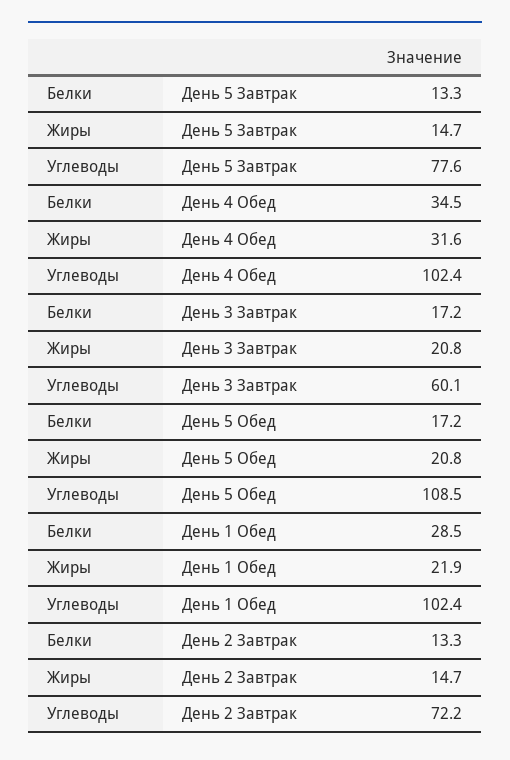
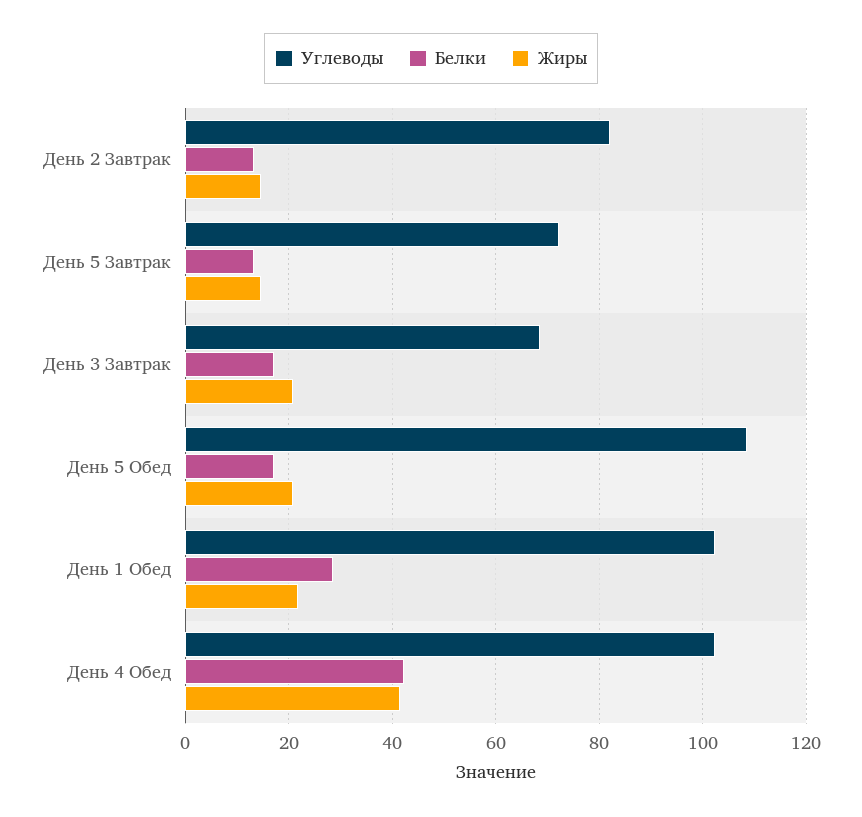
  {
    "Белки": {
      "День 5 Завтрак": 13.3,
-     "День 4 Обед": 34.5,
+     "День 4 Обед": 42,
      "День 3 Завтрак": 17.2,
      "День 5 Обед": 17.2,
      "День 1 Обед": 28.5,
      "День 2 Завтрак": 13.3
    },
    "Жиры": {
      "День 5 Завтрак": 14.7,
-     "День 4 Обед": 31.6,
+     "День 4 Обед": 42,
      "День 3 Завтрак": 20.8,
      "День 5 Обед": 20.8,
      "День 1 Обед": 21.9,
      "День 2 Завтрак": 14.7
    },
    "Углеводы": {
-     "День 5 Завтрак": 77.6,
+     "День 5 Завтрак": 72,
      "День 4 Обед": 102.4,
-     "День 3 Завтрак": 60.1,
+     "День 3 Завтрак": 68,
      "День 5 Обед": 108.5,
      "День 1 Обед": 102.4,
-     "День 2 Завтрак": 72.2
+     "День 2 Завтрак": 82
    }
  }

